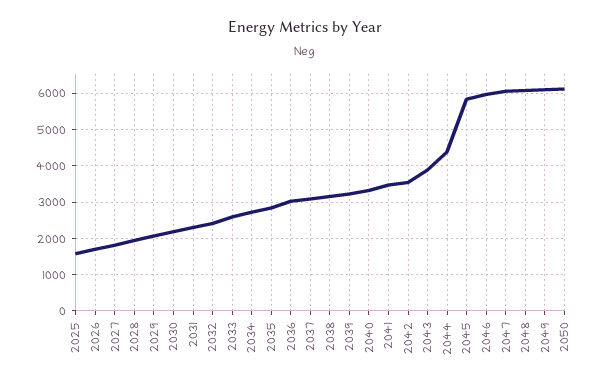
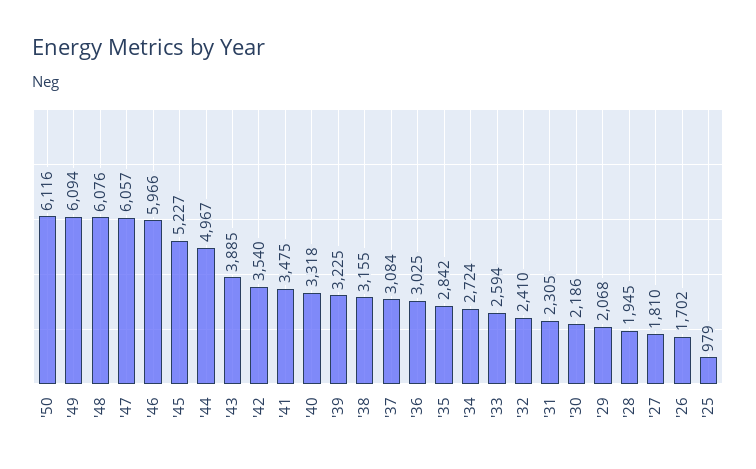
  {
-   "2025": 1600,
+   "2025": 979,
    "2026": 1702,
    "2027": 1810,
    "2028": 1945,
    "2029": 2068,
    "2030": 2186,
    "2031": 2305,
    "2032": 2410,
    "2033": 2594,
    "2034": 2724,
    "2035": 2842,
    "2036": 3025,
    "2037": 3084,
    "2038": 3155,
    "2039": 3225,
    "2040": 3318,
    "2041": 3475,
    "2042": 3540,
    "2043": 3885,
-   "2044": 4400,
+   "2044": 4967,
-   "2045": 5800,
+   "2045": 5227,
    "2046": 5966,
    "2047": 6057,
    "2048": 6076,
    "2049": 6094,
    "2050": 6116
  }

